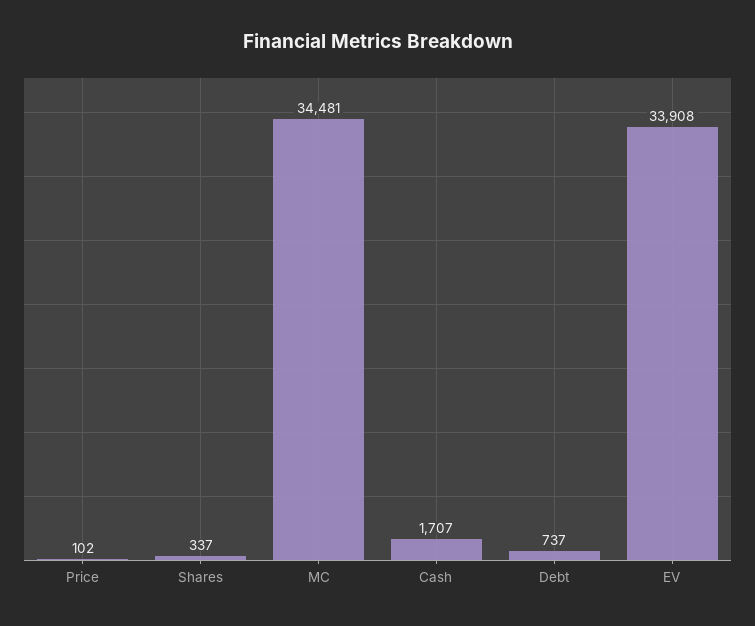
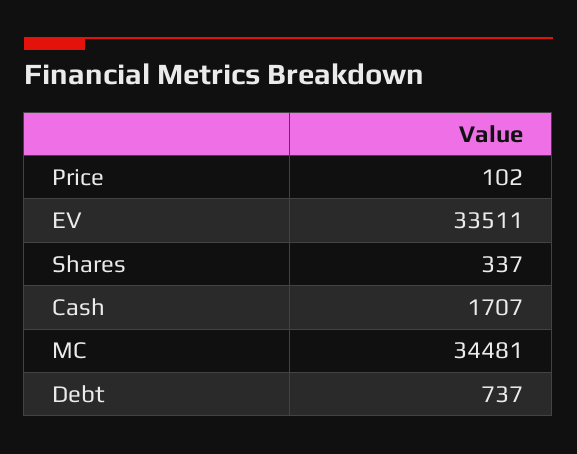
  {
    "Price": 102,
    "Shares": 337,
    "MC": 34481,
    "Cash": 1707,
    "Debt": 737,
-   "EV": 33908
+   "EV": 33511
  }

